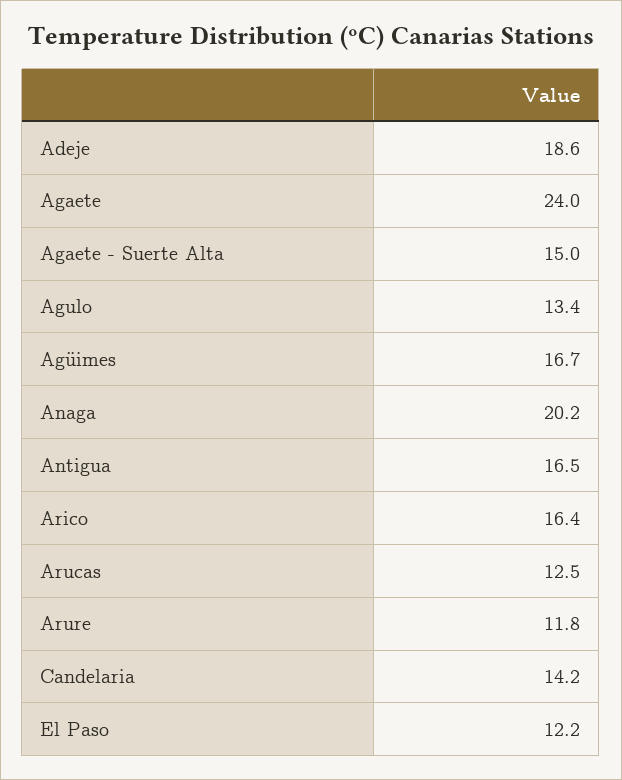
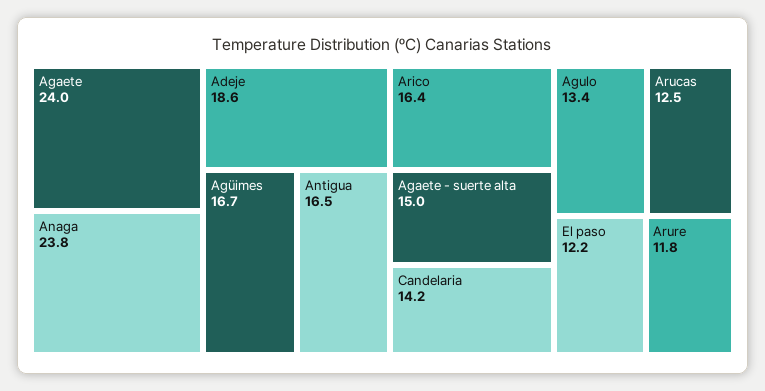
  {
    "Adeje": 18.6,
    "Agaete": 24,
    "Agaete - Suerte Alta": 15,
    "Agulo": 13.4,
    "Agüimes": 16.7,
-   "Anaga": 20.2,
+   "Anaga": 23.8,
    "Antigua": 16.5,
    "Arico": 16.4,
    "Arucas": 12.5,
    "Arure": 11.8,
    "Candelaria": 14.2,
    "El Paso": 12.2
  }

